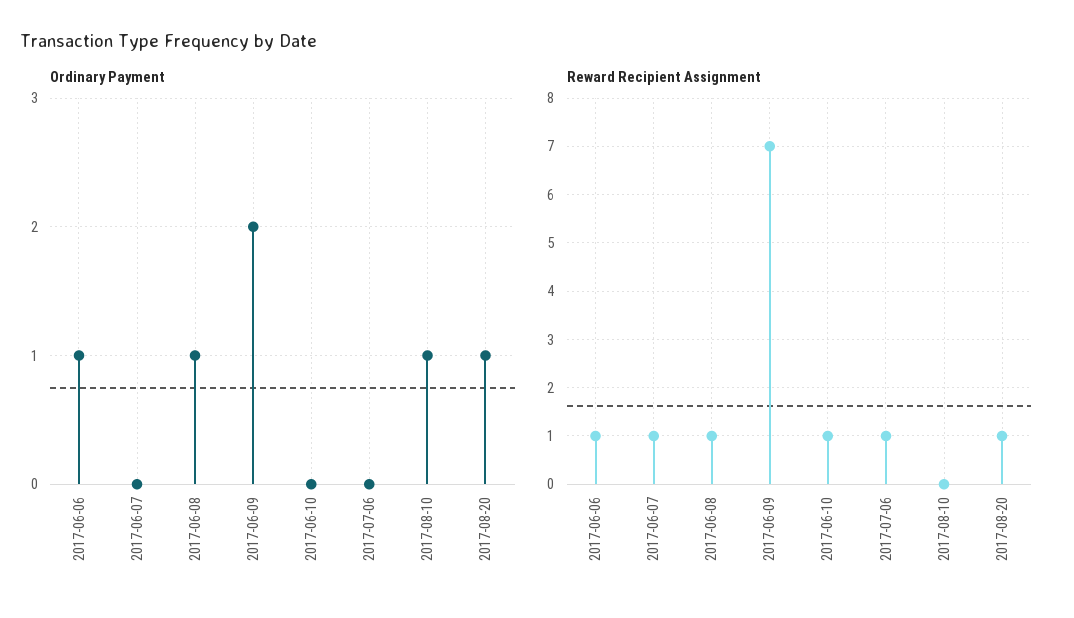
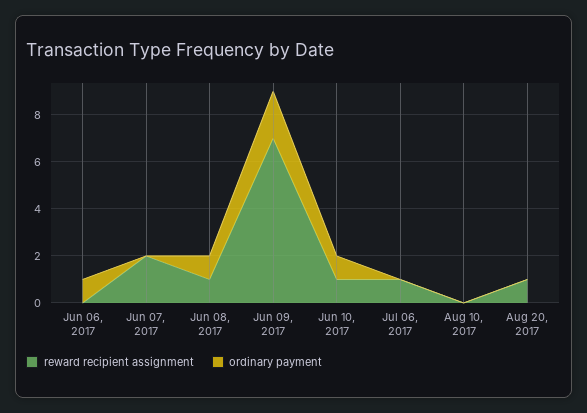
  {
    "Ordinary Payment": {
      "2017-06-06": 1,
      "2017-06-07": 0,
      "2017-06-08": 1,
      "2017-06-09": 2,
-     "2017-06-10": 0,
+     "2017-06-10": 1,
      "2017-07-06": 0,
-     "2017-08-10": 1,
+     "2017-08-10": 0,
-     "2017-08-20": 1
+     "2017-08-20": 0
    },
    "Reward Recipient Assignment": {
-     "2017-06-06": 1,
+     "2017-06-06": 0,
-     "2017-06-07": 1,
+     "2017-06-07": 2,
      "2017-06-08": 1,
      "2017-06-09": 7,
      "2017-06-10": 1,
      "2017-07-06": 1,
      "2017-08-10": 0,
      "2017-08-20": 1
    }
  }

